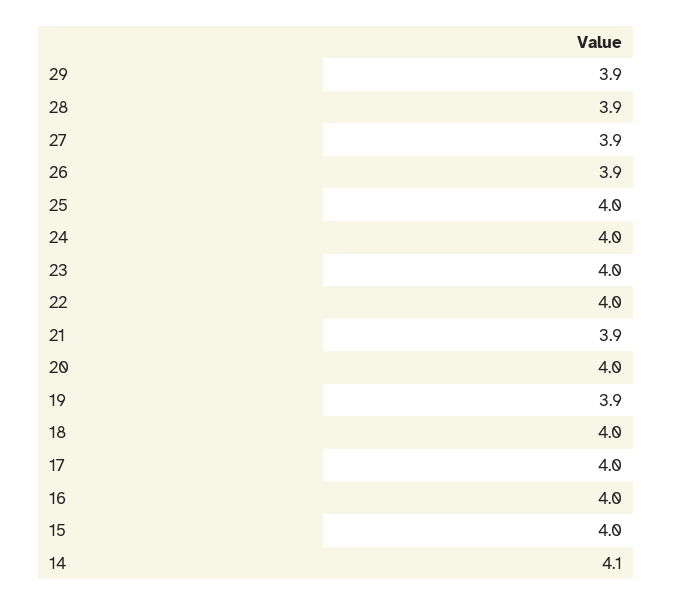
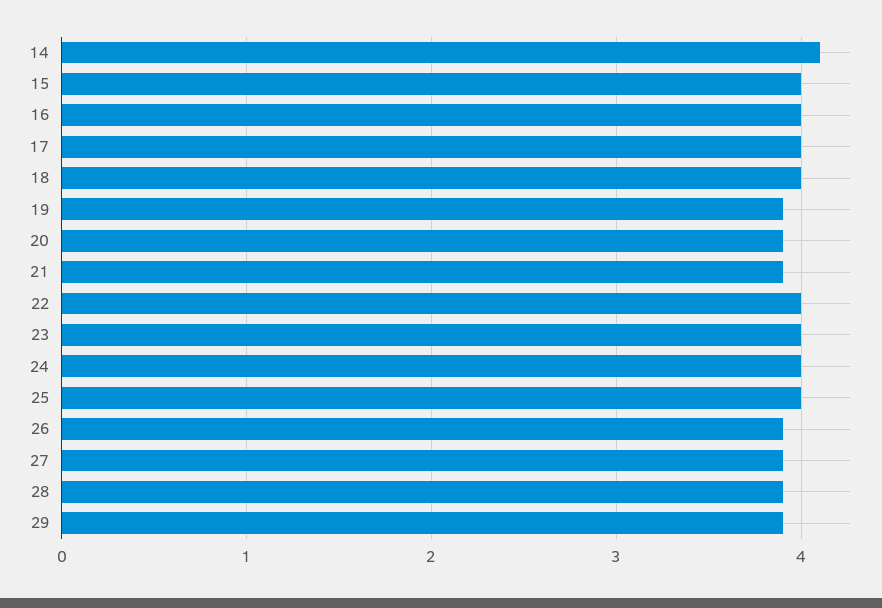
  {
    "29": 3.9,
    "28": 3.9,
    "27": 3.9,
    "26": 3.9,
    "25": 4,
    "24": 4,
    "23": 4,
    "22": 4,
    "21": 3.9,
-   "20": 4,
+   "20": 3.9,
    "19": 3.9,
    "18": 4,
    "17": 4,
    "16": 4,
    "15": 4,
    "14": 4.1
  }

